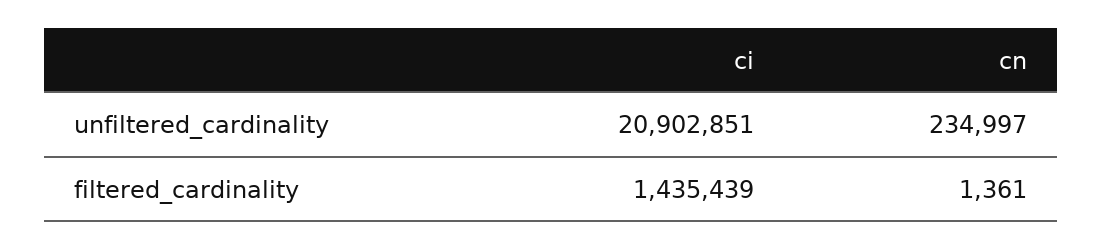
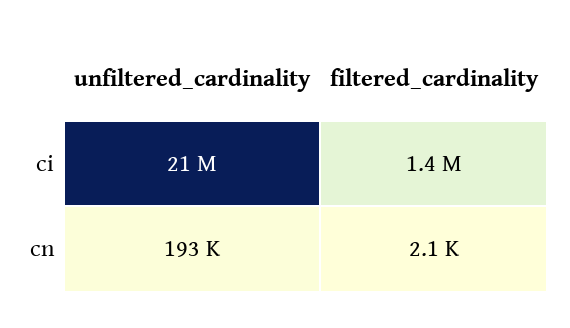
  {
    "ci": {
      "unfiltered_cardinality": 20902851,
      "filtered_cardinality": 1435439
    },
    "cn": {
-     "unfiltered_cardinality": 234997,
+     "unfiltered_cardinality": 193000,
-     "filtered_cardinality": 1361
+     "filtered_cardinality": 2100
    }
  }

